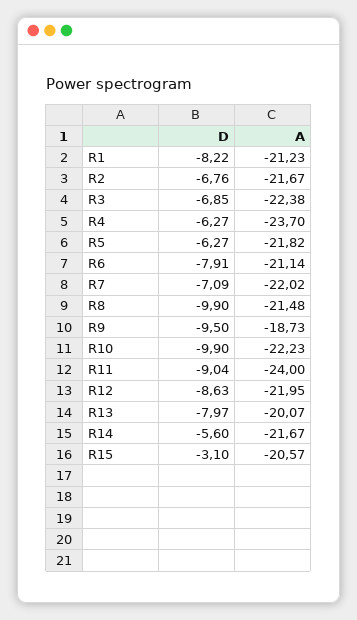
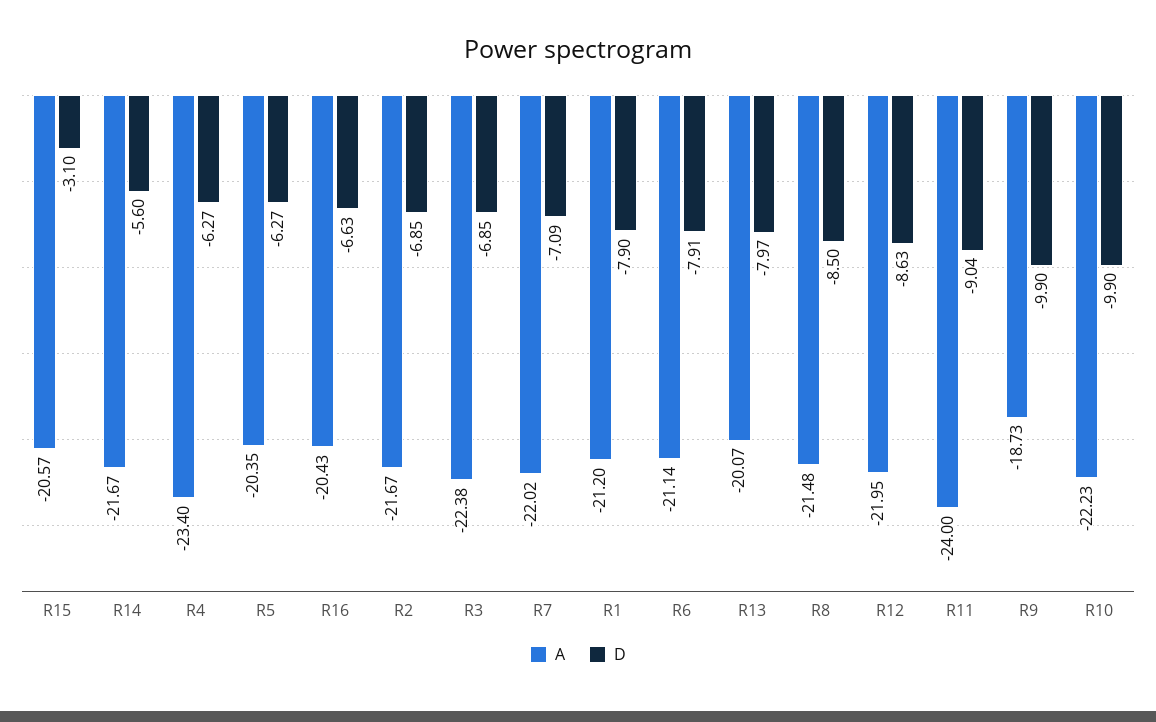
  {
    "D": {
-     "R1": -8.22,
+     "R1": -7.9,
-     "R2": -6.76,
+     "R2": -6.85,
      "R3": -6.85,
      "R4": -6.27,
      "R5": -6.27,
      "R6": -7.91,
      "R7": -7.09,
-     "R8": -9.9,
+     "R8": -8.5,
-     "R9": -9.5,
+     "R9": -9.9,
      "R10": -9.9,
      "R11": -9.04,
      "R12": -8.63,
      "R13": -7.97,
      "R14": -5.6,
-     "R15": -3.1
+     "R15": -3.1,
+     "R16": -6.63
    },
    "A": {
-     "R1": -21.23,
+     "R1": -21.2,
      "R2": -21.67,
      "R3": -22.38,
-     "R4": -23.7,
+     "R4": -23.4,
-     "R5": -21.82,
+     "R5": -20.35,
      "R6": -21.14,
      "R7": -22.02,
      "R8": -21.48,
      "R9": -18.73,
      "R10": -22.23,
      "R11": -24,
      "R12": -21.95,
      "R13": -20.07,
      "R14": -21.67,
-     "R15": -20.57
+     "R15": -20.57,
+     "R16": -20.43
    }
  }

